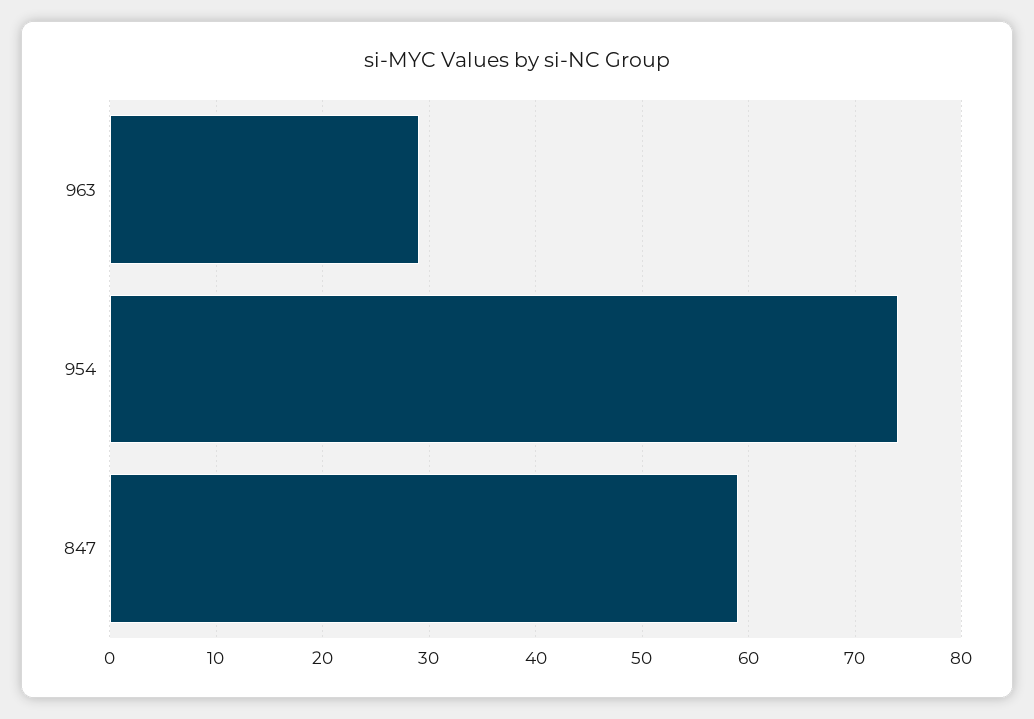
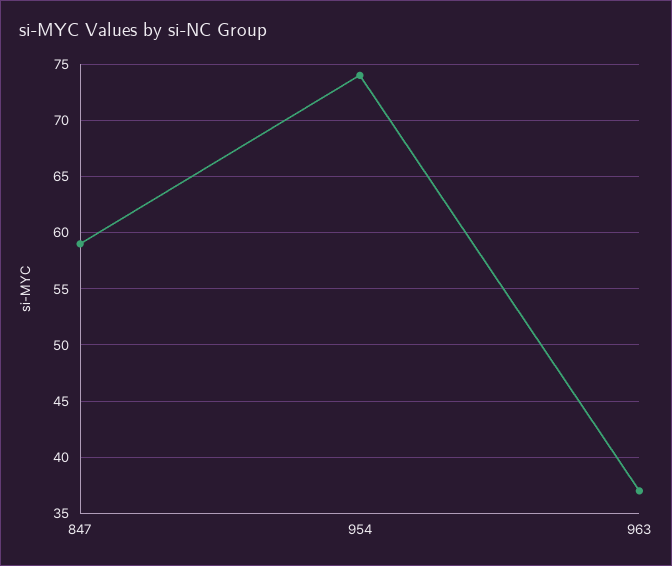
  {
-   "963": 29,
+   "963": 37,
    "954": 74,
    "847": 59
  }

